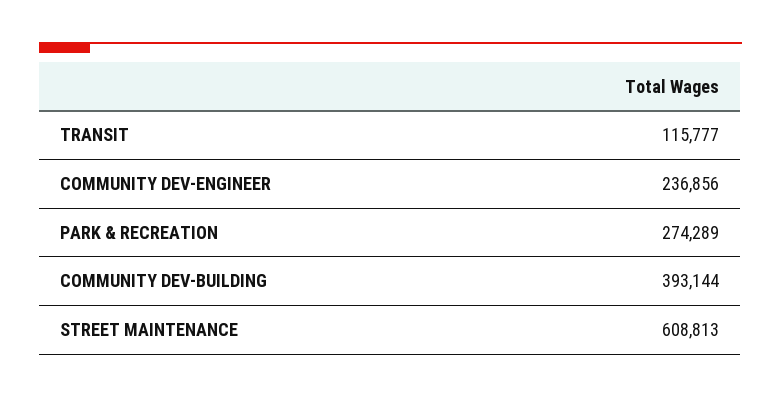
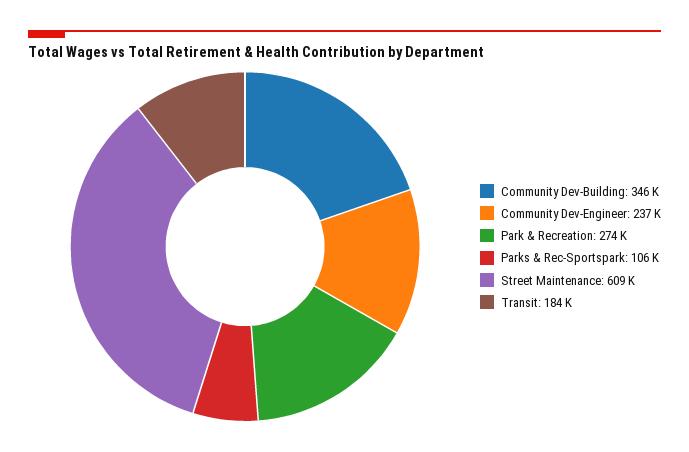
  {
-   "TRANSIT": 115777,
+   "TRANSIT": 184000,
    "COMMUNITY DEV-ENGINEER": 236856,
    "PARK & RECREATION": 274289,
-   "COMMUNITY DEV-BUILDING": 393144,
+   "COMMUNITY DEV-BUILDING": 346000,
-   "STREET MAINTENANCE": 608813
+   "STREET MAINTENANCE": 608813,
+   "Parks & Rec-Sportspark": 106000
  }

